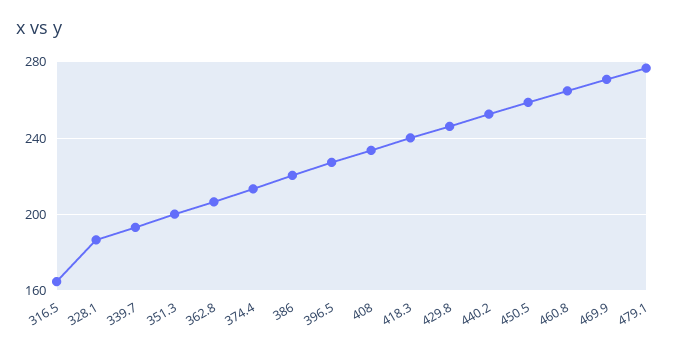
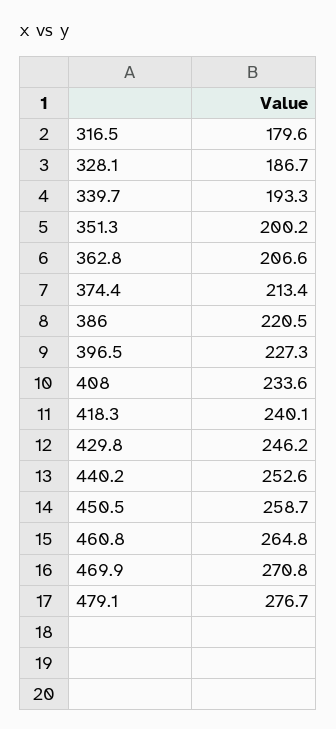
  {
-   "316.5": 165,
+   "316.5": 179.6,
    "328.1": 186.7,
    "339.7": 193.3,
    "351.3": 200.2,
    "362.8": 206.6,
    "374.4": 213.4,
    "386": 220.5,
    "396.5": 227.3,
    "408": 233.6,
    "418.3": 240.1,
    "429.8": 246.2,
    "440.2": 252.6,
    "450.5": 258.7,
    "460.8": 264.8,
    "469.9": 270.8,
    "479.1": 276.7
  }

